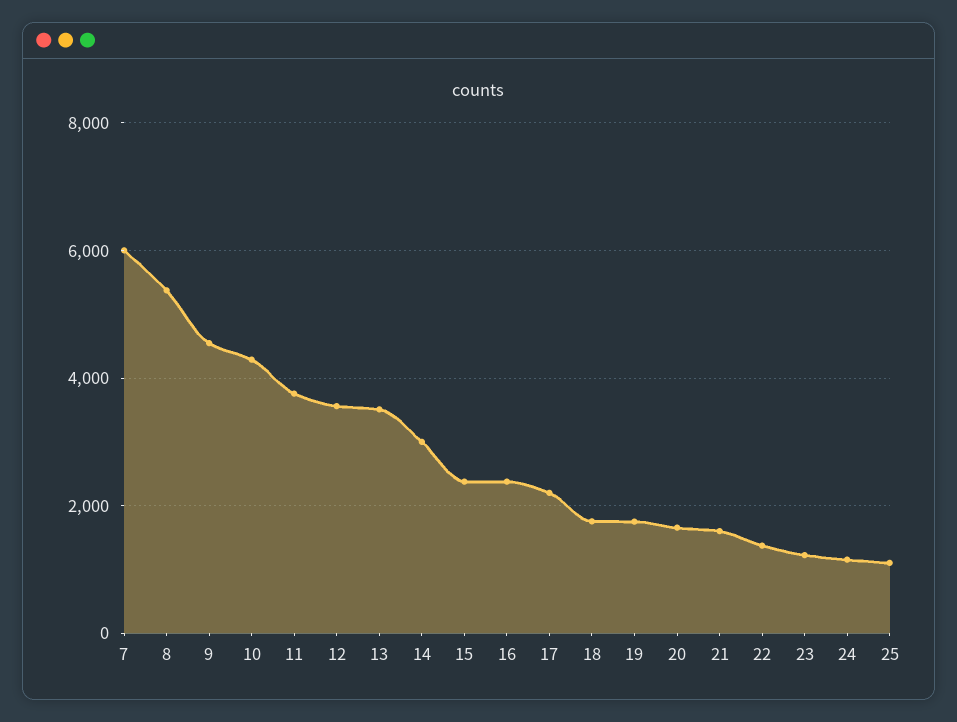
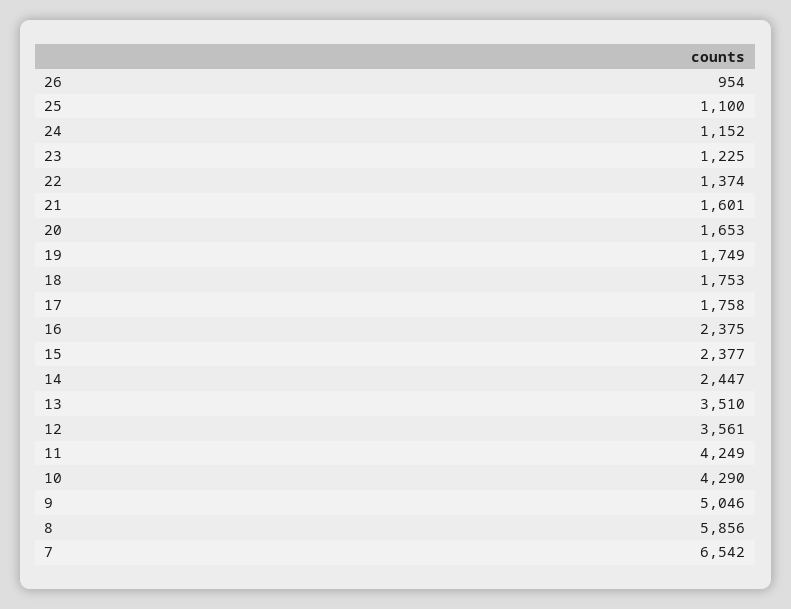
  {
-   "7": 6000,
+   "7": 6542,
-   "8": 5400,
+   "8": 5856,
-   "9": 4600,
+   "9": 5046,
    "10": 4290,
-   "11": 3800,
+   "11": 4249,
    "12": 3561,
    "13": 3510,
-   "14": 3000,
+   "14": 2447,
    "15": 2377,
    "16": 2375,
-   "17": 2200,
+   "17": 1758,
    "18": 1753,
    "19": 1749,
    "20": 1653,
    "21": 1601,
    "22": 1374,
    "23": 1225,
    "24": 1152,
-   "25": 1100
+   "25": 1100,
+   "26": 954
  }

